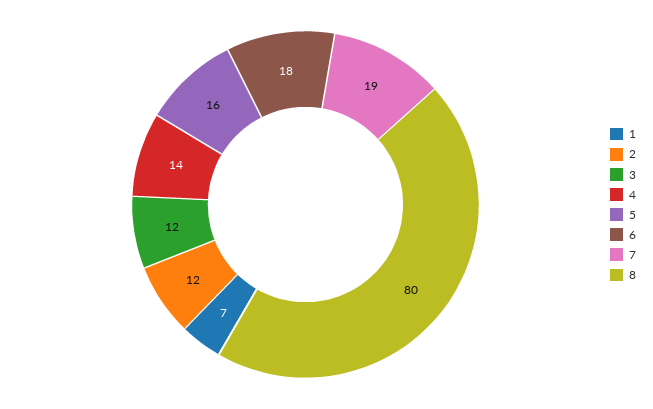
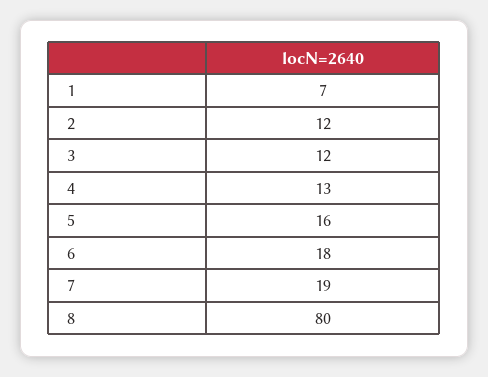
  {
    "1": 7,
    "2": 12,
    "3": 12,
-   "4": 14,
+   "4": 13,
    "5": 16,
    "6": 18,
    "7": 19,
    "8": 80
  }

